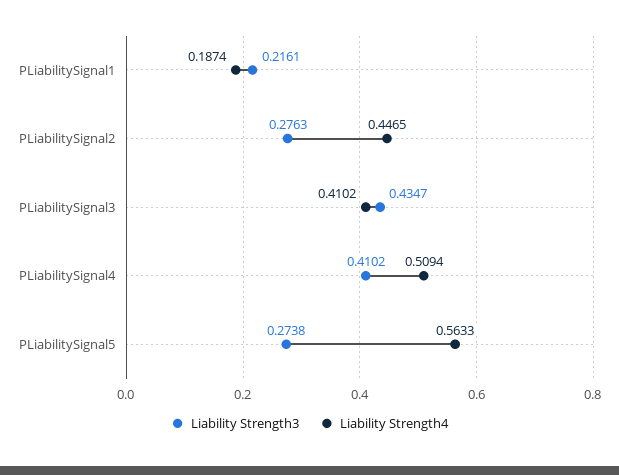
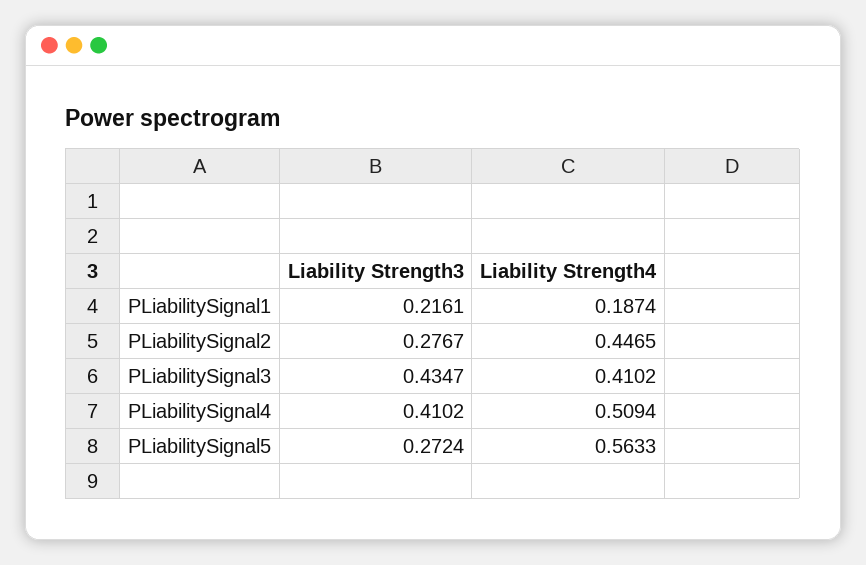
  {
    "Liability Strength3": {
      "PLiabilitySignal1": 0.2161,
-     "PLiabilitySignal2": 0.2763,
+     "PLiabilitySignal2": 0.2767,
      "PLiabilitySignal3": 0.4347,
      "PLiabilitySignal4": 0.4102,
-     "PLiabilitySignal5": 0.2738
+     "PLiabilitySignal5": 0.2724
    },
    "Liability Strength4": {
      "PLiabilitySignal1": 0.1874,
      "PLiabilitySignal2": 0.4465,
      "PLiabilitySignal3": 0.4102,
      "PLiabilitySignal4": 0.5094,
      "PLiabilitySignal5": 0.5633
    }
  }

